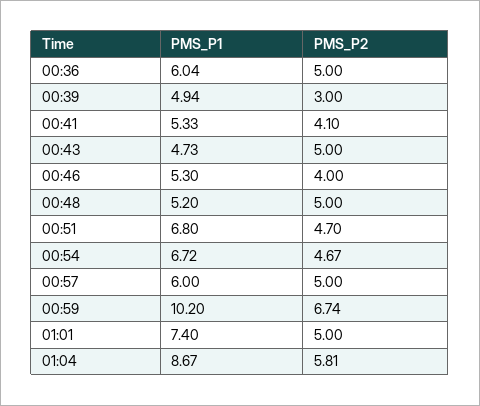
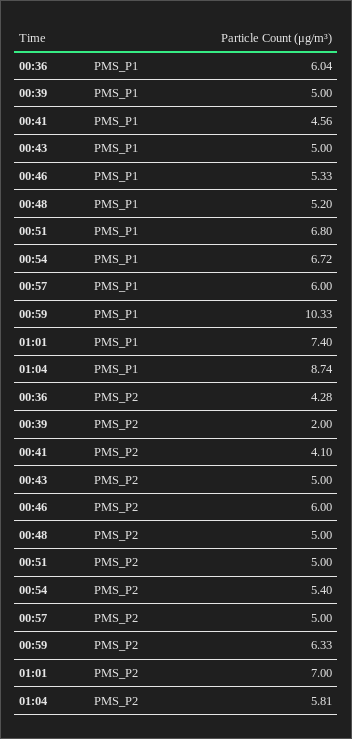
  {
    "PMS_P1": {
      "00:36": 6.04,
-     "00:39": 4.94,
+     "00:39": 5,
-     "00:41": 5.33,
+     "00:41": 4.56,
-     "00:43": 4.73,
+     "00:43": 5,
-     "00:46": 5.3,
+     "00:46": 5.33,
      "00:48": 5.2,
      "00:51": 6.8,
      "00:54": 6.72,
      "00:57": 6,
-     "00:59": 10.2,
+     "00:59": 10.33,
      "01:01": 7.4,
-     "01:04": 8.67
+     "01:04": 8.74
    },
    "PMS_P2": {
-     "00:36": 5,
+     "00:36": 4.28,
-     "00:39": 3,
+     "00:39": 2,
      "00:41": 4.1,
      "00:43": 5,
-     "00:46": 4,
+     "00:46": 6,
      "00:48": 5,
-     "00:51": 4.7,
+     "00:51": 5,
-     "00:54": 4.67,
+     "00:54": 5.4,
      "00:57": 5,
-     "00:59": 6.74,
+     "00:59": 6.33,
-     "01:01": 5,
+     "01:01": 7,
      "01:04": 5.81
    }
  }

